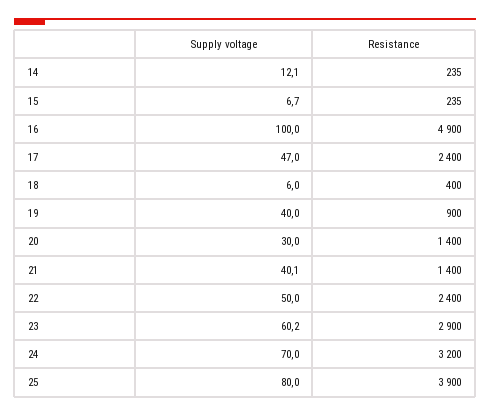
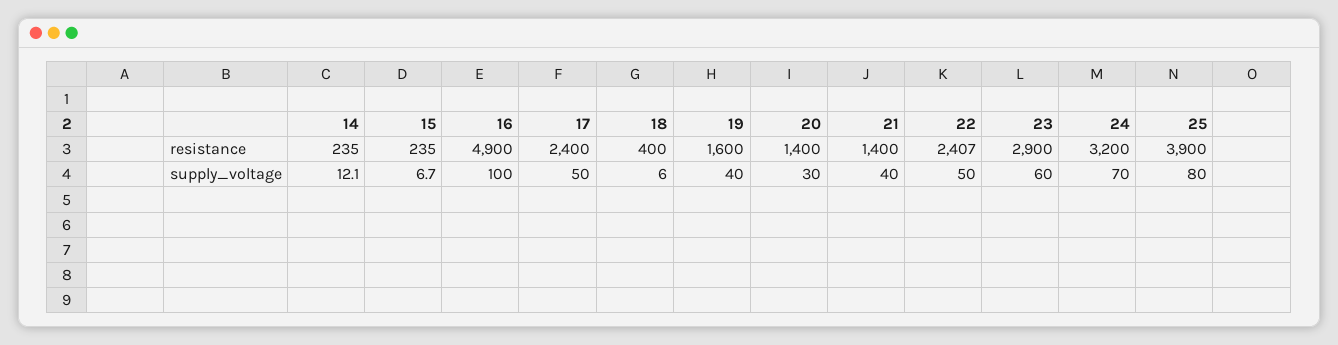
  {
    "Supply voltage": {
      "14": 12.1,
      "15": 6.7,
      "16": 100,
-     "17": 47,
+     "17": 50,
      "18": 6,
      "19": 40,
      "20": 30,
-     "21": 40.1,
+     "21": 40,
      "22": 50,
-     "23": 60.2,
+     "23": 60,
      "24": 70,
      "25": 80
    },
    "Resistance": {
      "14": 235,
      "15": 235,
      "16": 4900,
      "17": 2400,
      "18": 400,
-     "19": 900,
+     "19": 1600,
      "20": 1400,
      "21": 1400,
-     "22": 2400,
+     "22": 2407,
      "23": 2900,
      "24": 3200,
      "25": 3900
    }
  }

